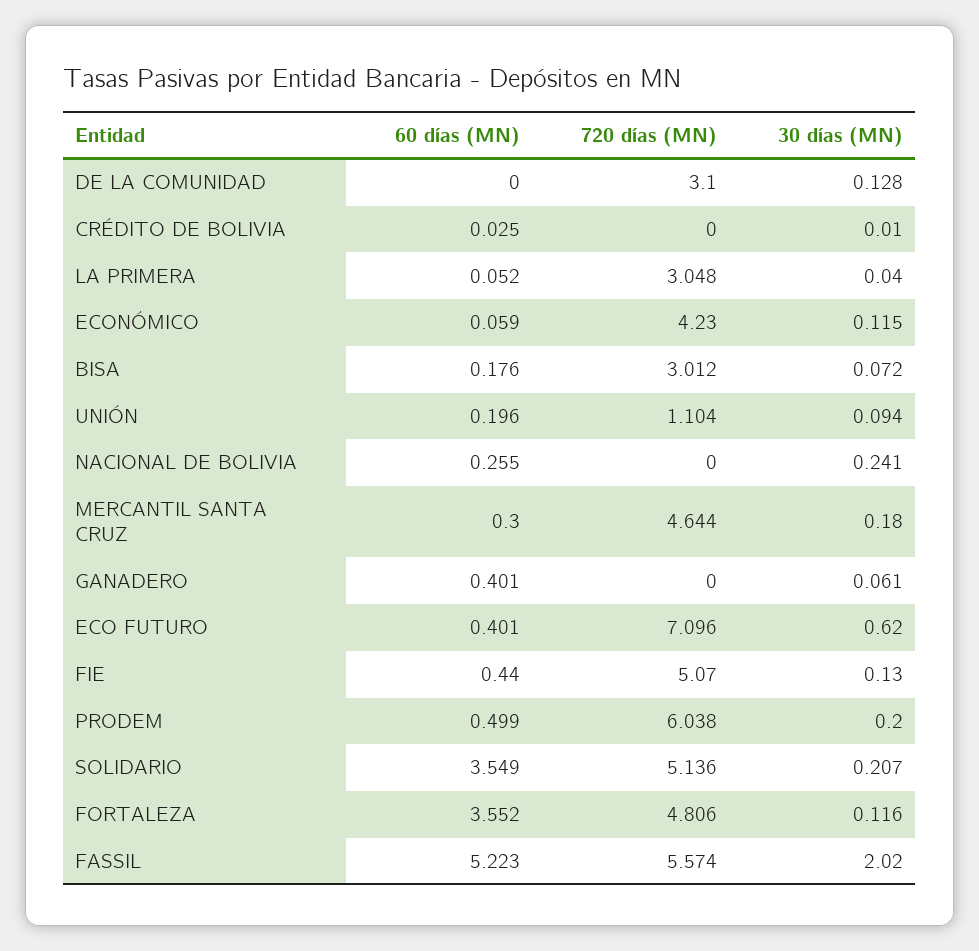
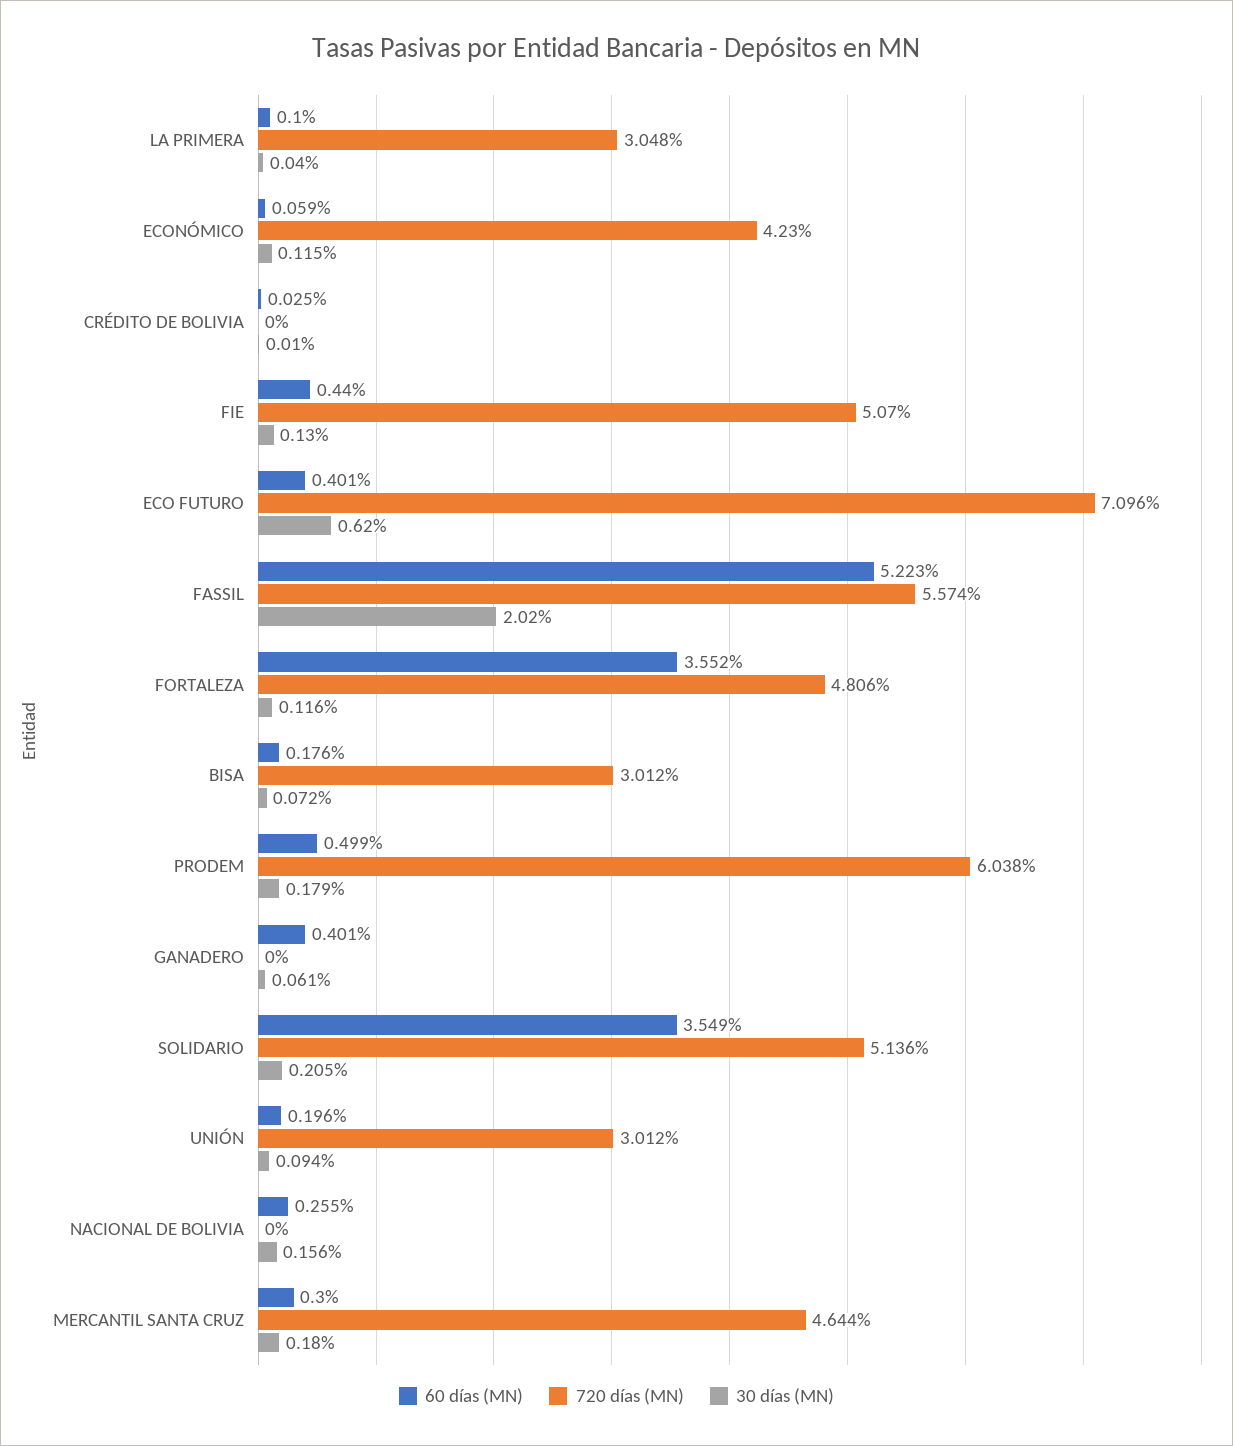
  {
    "60 días (MN)": {
-     "DE LA COMUNIDAD": 0,
      "CRÉDITO DE BOLIVIA": 0.025,
-     "LA PRIMERA": 0.052,
+     "LA PRIMERA": 0.1,
      "ECONÓMICO": 0.059,
      "BISA": 0.176,
      "UNIÓN": 0.196,
      "NACIONAL DE BOLIVIA": 0.255,
      "MERCANTIL SANTA CRUZ": 0.3,
      "GANADERO": 0.401,
      "ECO FUTURO": 0.401,
      "FIE": 0.44,
      "PRODEM": 0.499,
      "SOLIDARIO": 3.549,
      "FORTALEZA": 3.552,
      "FASSIL": 5.223
    },
    "720 días (MN)": {
-     "DE LA COMUNIDAD": 3.1,
      "CRÉDITO DE BOLIVIA": 0,
      "LA PRIMERA": 3.048,
      "ECONÓMICO": 4.23,
      "BISA": 3.012,
-     "UNIÓN": 1.104,
+     "UNIÓN": 3.012,
      "NACIONAL DE BOLIVIA": 0,
      "MERCANTIL SANTA CRUZ": 4.644,
      "GANADERO": 0,
      "ECO FUTURO": 7.096,
      "FIE": 5.07,
      "PRODEM": 6.038,
      "SOLIDARIO": 5.136,
      "FORTALEZA": 4.806,
      "FASSIL": 5.574
    },
    "30 días (MN)": {
-     "DE LA COMUNIDAD": 0.128,
      "CRÉDITO DE BOLIVIA": 0.01,
      "LA PRIMERA": 0.04,
      "ECONÓMICO": 0.115,
      "BISA": 0.072,
      "UNIÓN": 0.094,
-     "NACIONAL DE BOLIVIA": 0.241,
+     "NACIONAL DE BOLIVIA": 0.156,
      "MERCANTIL SANTA CRUZ": 0.18,
      "GANADERO": 0.061,
      "ECO FUTURO": 0.62,
      "FIE": 0.13,
-     "PRODEM": 0.2,
+     "PRODEM": 0.179,
-     "SOLIDARIO": 0.207,
+     "SOLIDARIO": 0.205,
      "FORTALEZA": 0.116,
      "FASSIL": 2.02
    }
  }

